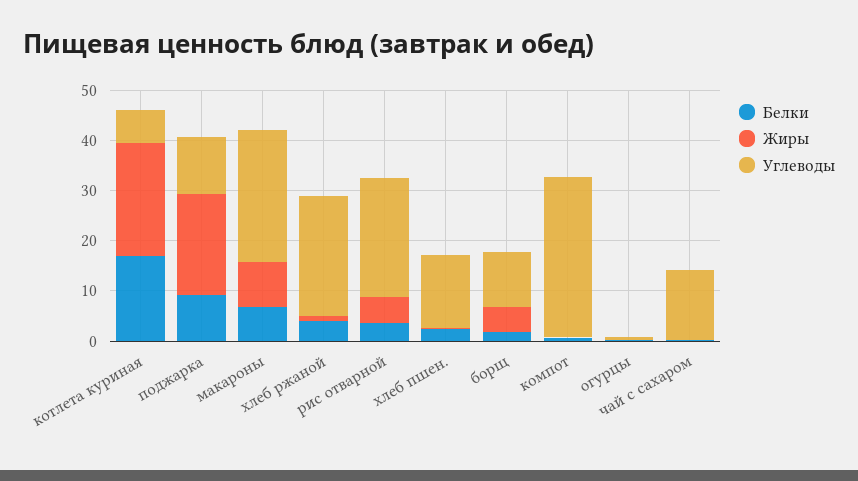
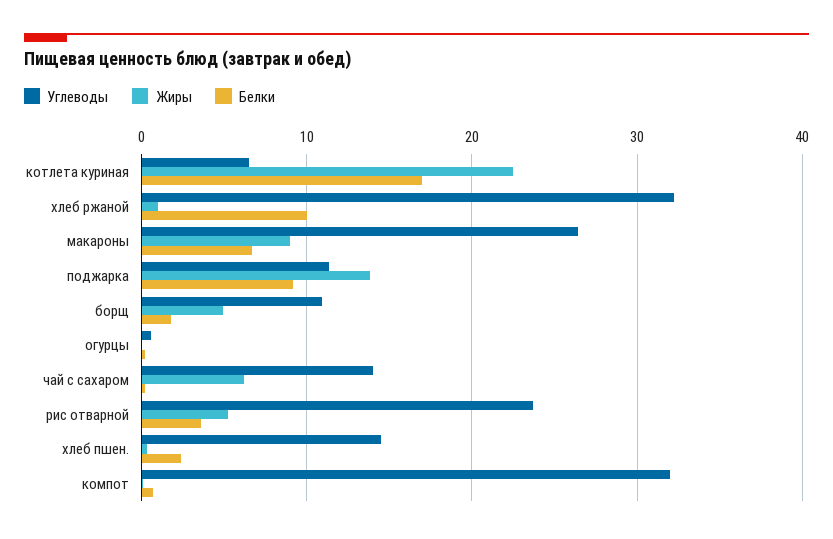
  {
    "Белки": {
      "котлета куриная": 17,
      "поджарка": 9,
      "макароны": 7,
-     "хлеб ржаной": 4,
+     "хлеб ржаной": 10,
      "рис отварной": 4,
      "хлеб пшен.": 2,
      "борщ": 2,
      "компот": 1,
      "огурцы": 0,
      "чай с сахаром": 0
    },
    "Жиры": {
      "котлета куриная": 23,
-     "поджарка": 20,
+     "поджарка": 14,
      "макароны": 9,
      "хлеб ржаной": 1,
      "рис отварной": 5,
      "хлеб пшен.": 0,
      "борщ": 5,
      "компот": 0,
      "огурцы": 0,
-     "чай с сахаром": 0
+     "чай с сахаром": 6
    },
    "Углеводы": {
      "котлета куриная": 7,
      "поджарка": 11,
      "макароны": 26,
-     "хлеб ржаной": 24,
+     "хлеб ржаной": 32,
      "рис отварной": 24,
      "хлеб пшен.": 14,
      "борщ": 11,
      "компот": 32,
      "огурцы": 1,
      "чай с сахаром": 14
    }
  }

